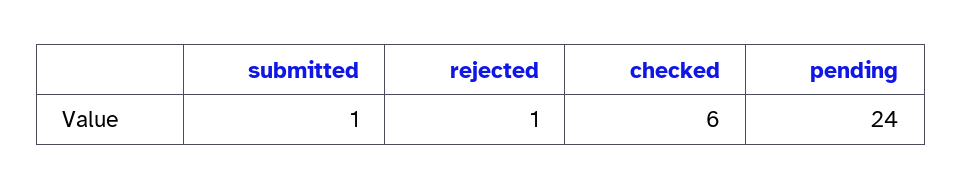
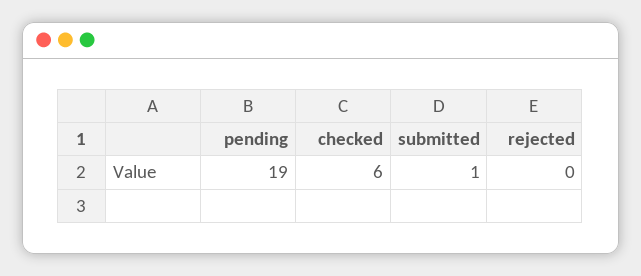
  {
    "submitted": 1,
-   "rejected": 1,
+   "rejected": 0,
    "checked": 6,
-   "pending": 24
+   "pending": 19
  }

